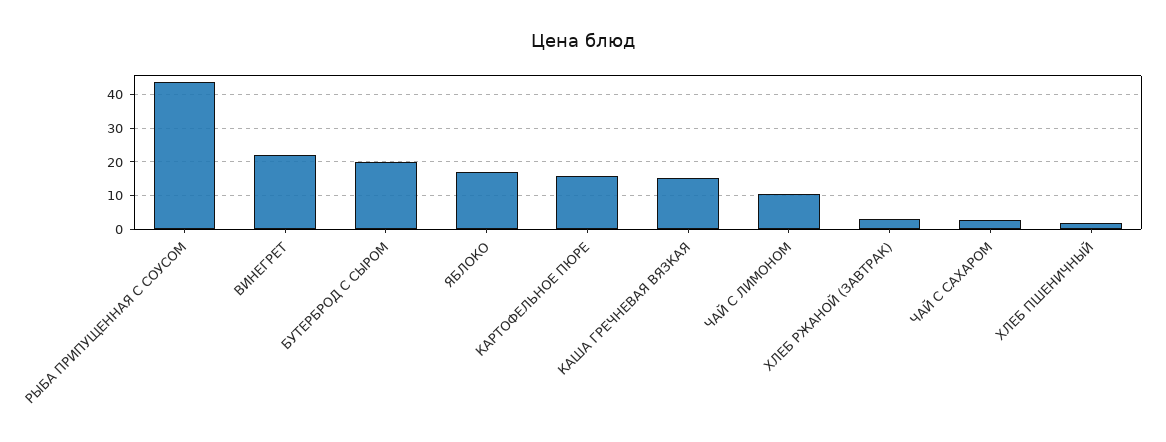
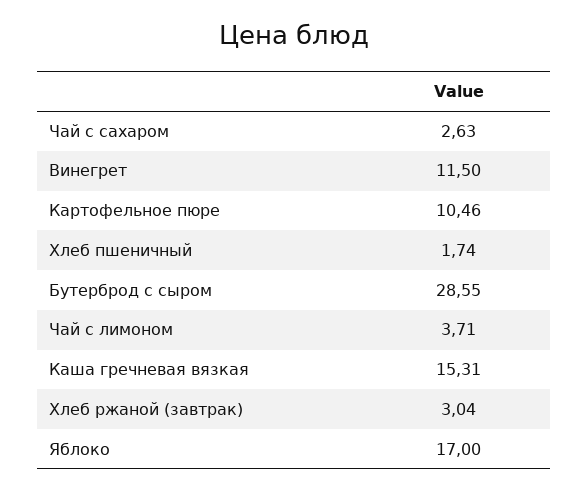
  {
-   "РЫБА ПРИПУЩЕННАЯ С СОУСОМ": 44,
-   "ВИНЕГРЕТ": 22,
+   "ВИНЕГРЕТ": 11.5,
-   "БУТЕРБРОД С СЫРОМ": 20,
+   "БУТЕРБРОД С СЫРОМ": 28.55,
    "ЯБЛОКО": 17,
-   "КАРТОФЕЛЬНОЕ ПЮРЕ": 16,
+   "КАРТОФЕЛЬНОЕ ПЮРЕ": 10.46,
    "КАША ГРЕЧНЕВАЯ ВЯЗКАЯ": 15.31,
-   "ЧАЙ С ЛИМОНОМ": 10,
+   "ЧАЙ С ЛИМОНОМ": 3.71,
    "ХЛЕБ РЖАНОЙ (ЗАВТРАК)": 3.04,
    "ЧАЙ С САХАРОМ": 2.63,
    "ХЛЕБ ПШЕНИЧНЫЙ": 1.74
  }

